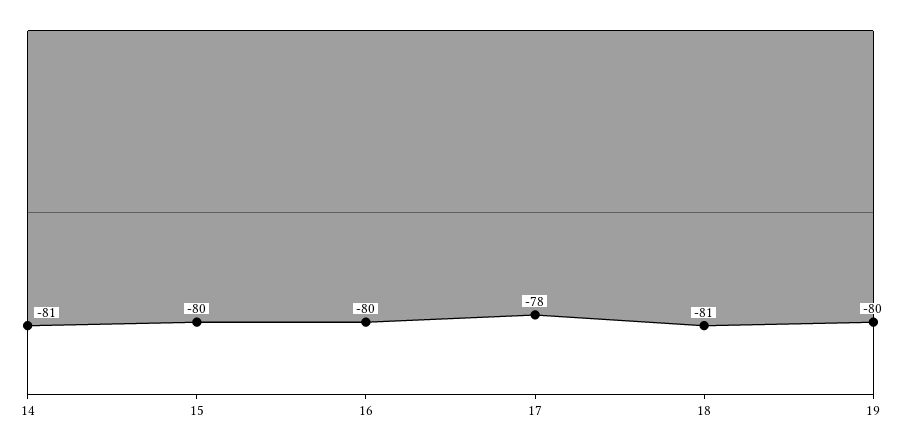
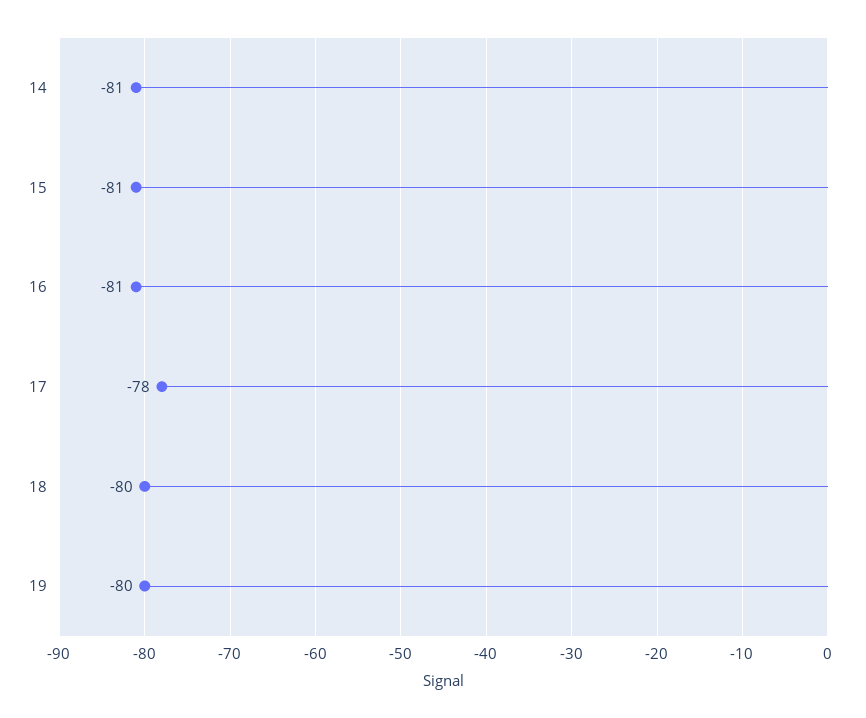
  {
    "14": -81,
-   "15": -80,
+   "15": -81,
-   "16": -80,
+   "16": -81,
    "17": -78,
-   "18": -81,
+   "18": -80,
    "19": -80
  }

